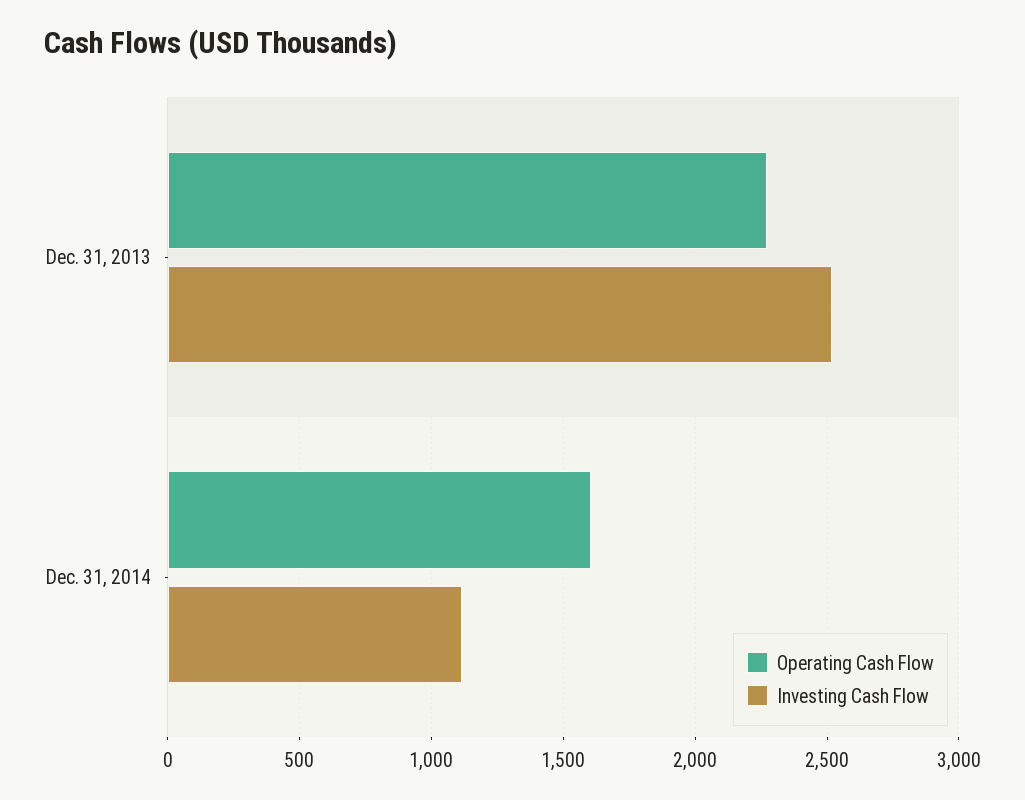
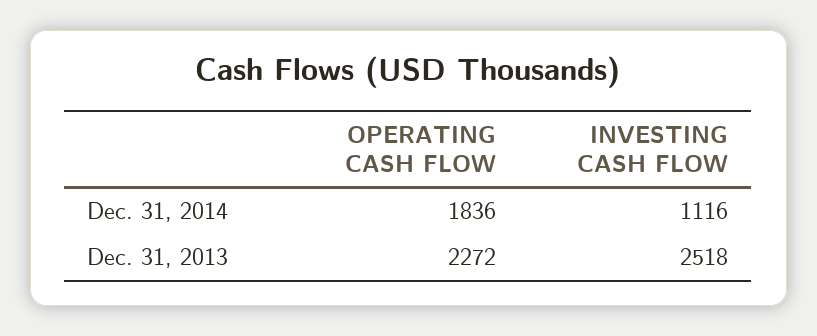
  {
    "Operating Cash Flow": {
      "Dec. 31, 2013": 2272,
-     "Dec. 31, 2014": 1600
+     "Dec. 31, 2014": 1836
    },
    "Investing Cash Flow": {
      "Dec. 31, 2013": 2518,
      "Dec. 31, 2014": 1116
    }
  }

